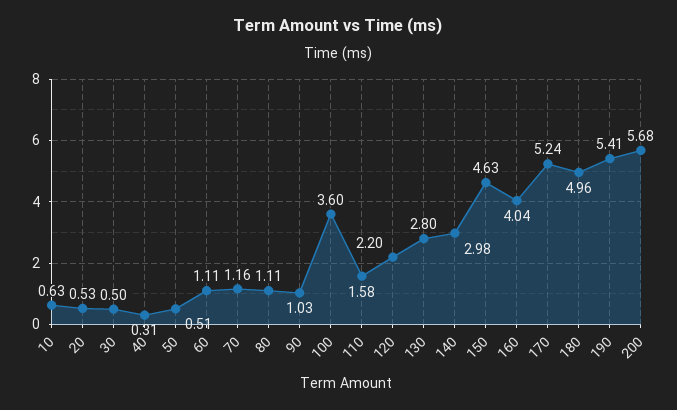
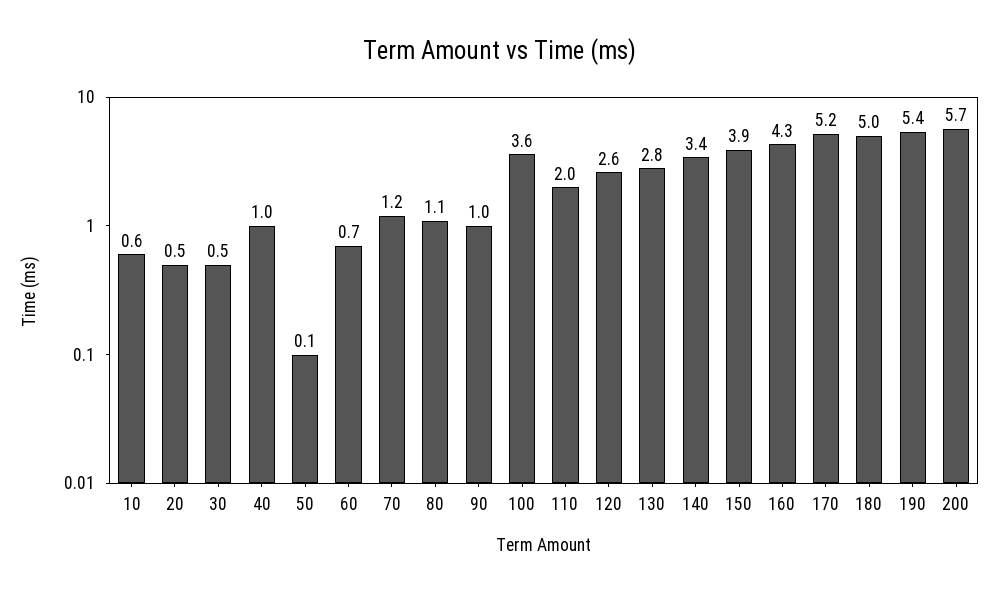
  {
    "10": 0.63,
    "20": 0.53,
    "30": 0.5,
-   "40": 0.31,
+   "40": 1,
-   "50": 0.51,
+   "50": 0.1,
-   "60": 1.11,
+   "60": 0.7,
    "70": 1.16,
    "80": 1.11,
    "90": 1.03,
    "100": 3.6,
-   "110": 1.58,
+   "110": 2,
-   "120": 2.2,
+   "120": 2.6,
    "130": 2.8,
-   "140": 2.98,
+   "140": 3.4,
-   "150": 4.63,
+   "150": 3.9,
-   "160": 4.04,
+   "160": 4.3,
    "170": 5.24,
    "180": 4.96,
    "190": 5.41,
    "200": 5.68
  }

